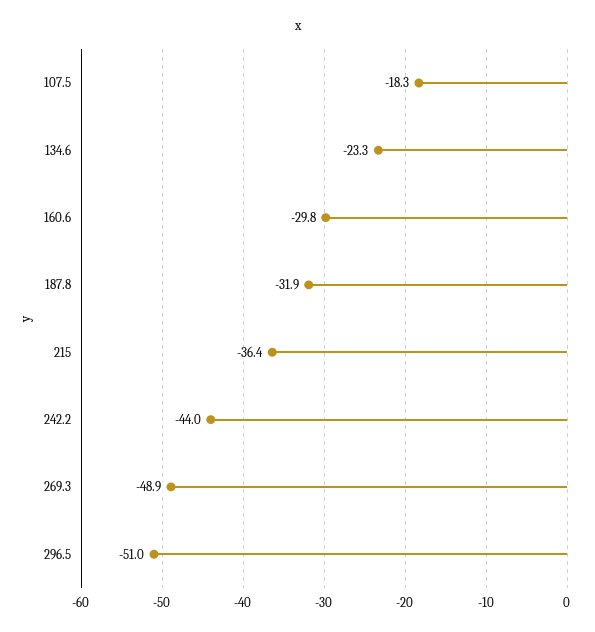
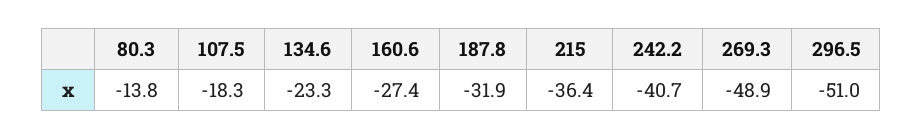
  {
    "107.5": -18.3,
    "134.6": -23.3,
-   "160.6": -29.8,
+   "160.6": -27.4,
    "187.8": -31.9,
    "215": -36.4,
-   "242.2": -44,
+   "242.2": -40.7,
    "269.3": -48.9,
-   "296.5": -51
+   "296.5": -51,
+   "80.3": -13.8
  }

